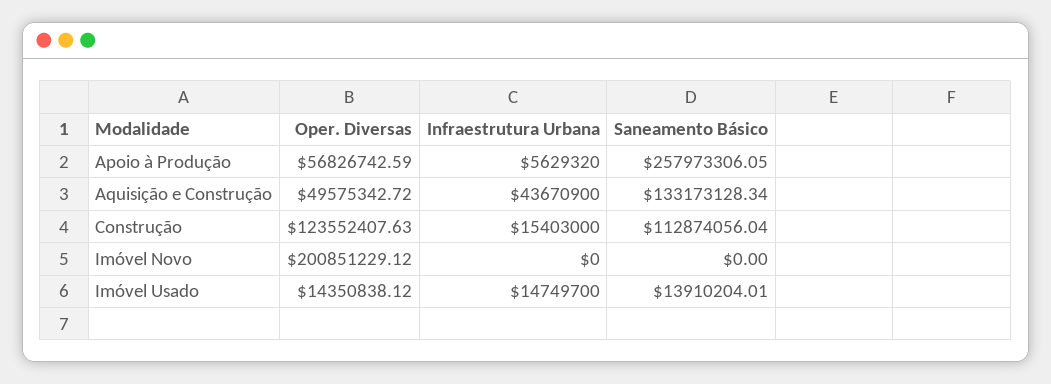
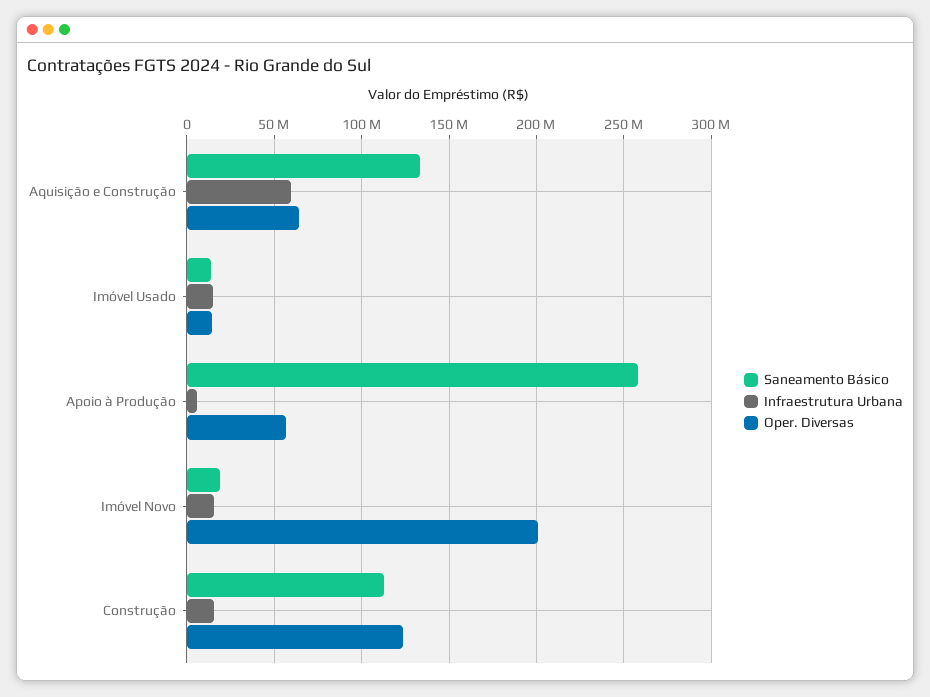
  {
    "Oper. Diversas": {
      "Apoio à Produção": 56826742.59,
-     "Aquisição e Construção": 49575342.72,
+     "Aquisição e Construção": 65000000,
      "Construção": 123552407.63,
      "Imóvel Novo": 200851229.12,
      "Imóvel Usado": 14350838.12
    },
    "Infraestrutura Urbana": {
      "Apoio à Produção": 5629320,
-     "Aquisição e Construção": 43670900,
+     "Aquisição e Construção": 60000000,
      "Construção": 15403000,
-     "Imóvel Novo": 0,
+     "Imóvel Novo": 15000000,
      "Imóvel Usado": 14749700
    },
    "Saneamento Básico": {
      "Apoio à Produção": 257973306.05,
      "Aquisição e Construção": 133173128.34,
      "Construção": 112874056.04,
-     "Imóvel Novo": 0,
+     "Imóvel Novo": 20000000,
      "Imóvel Usado": 13910204.01
    }
  }

